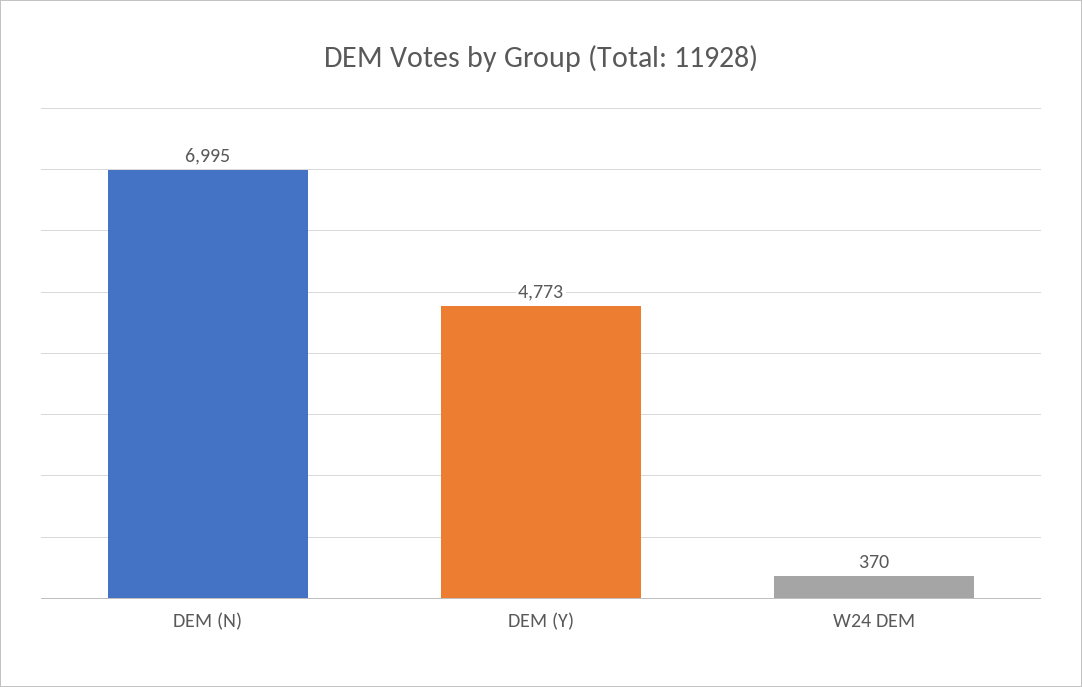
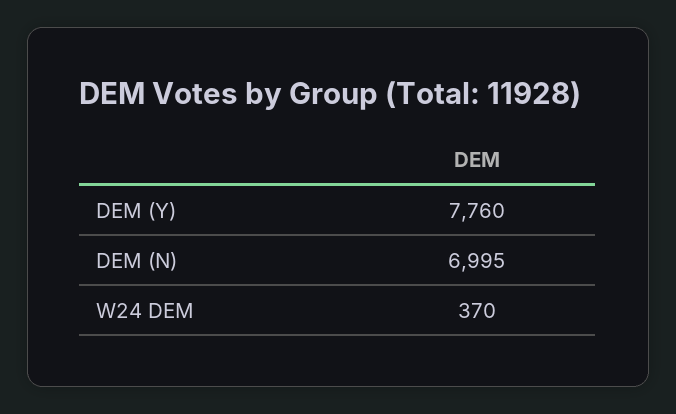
  {
    "DEM (N)": 6995,
-   "DEM (Y)": 4773,
+   "DEM (Y)": 7760,
    "W24 DEM": 370
  }

